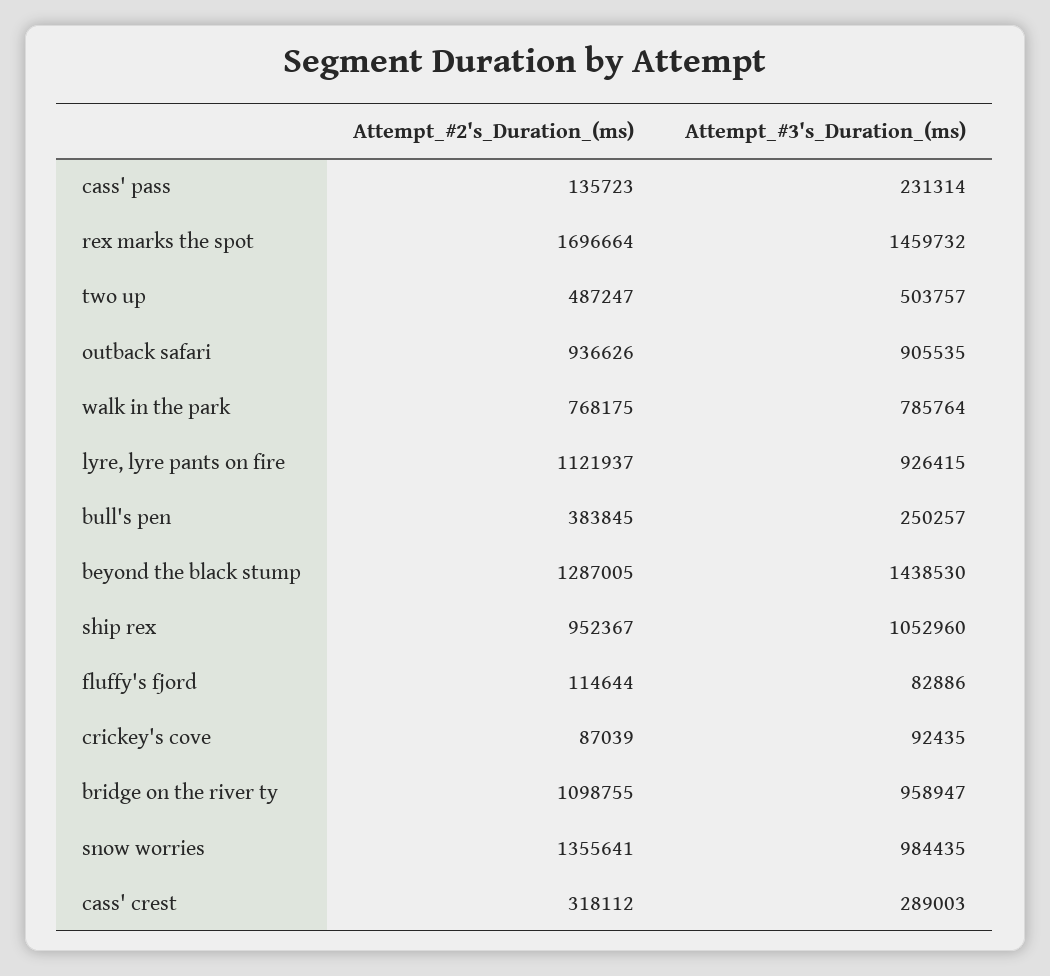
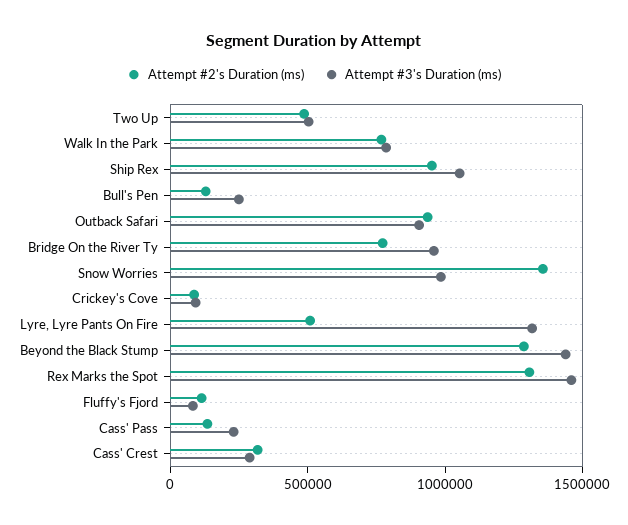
  {
    "Attempt_#2's_Duration_(ms)": {
      "cass' pass": 135723,
-     "rex marks the spot": 1696664,
+     "rex marks the spot": 1300000,
      "two up": 487247,
      "outback safari": 936626,
      "walk in the park": 768175,
-     "lyre, lyre pants on fire": 1121937,
+     "lyre, lyre pants on fire": 500000,
-     "bull's pen": 383845,
+     "bull's pen": 100000,
      "beyond the black stump": 1287005,
      "ship rex": 952367,
      "fluffy's fjord": 114644,
      "crickey's cove": 87039,
-     "bridge on the river ty": 1098755,
+     "bridge on the river ty": 800000,
      "snow worries": 1355641,
      "cass' crest": 318112
    },
    "Attempt_#3's_Duration_(ms)": {
      "cass' pass": 231314,
      "rex marks the spot": 1459732,
      "two up": 503757,
      "outback safari": 905535,
      "walk in the park": 785764,
-     "lyre, lyre pants on fire": 926415,
+     "lyre, lyre pants on fire": 1300000,
      "bull's pen": 250257,
      "beyond the black stump": 1438530,
      "ship rex": 1052960,
      "fluffy's fjord": 82886,
      "crickey's cove": 92435,
      "bridge on the river ty": 958947,
      "snow worries": 984435,
      "cass' crest": 289003
    }
  }

